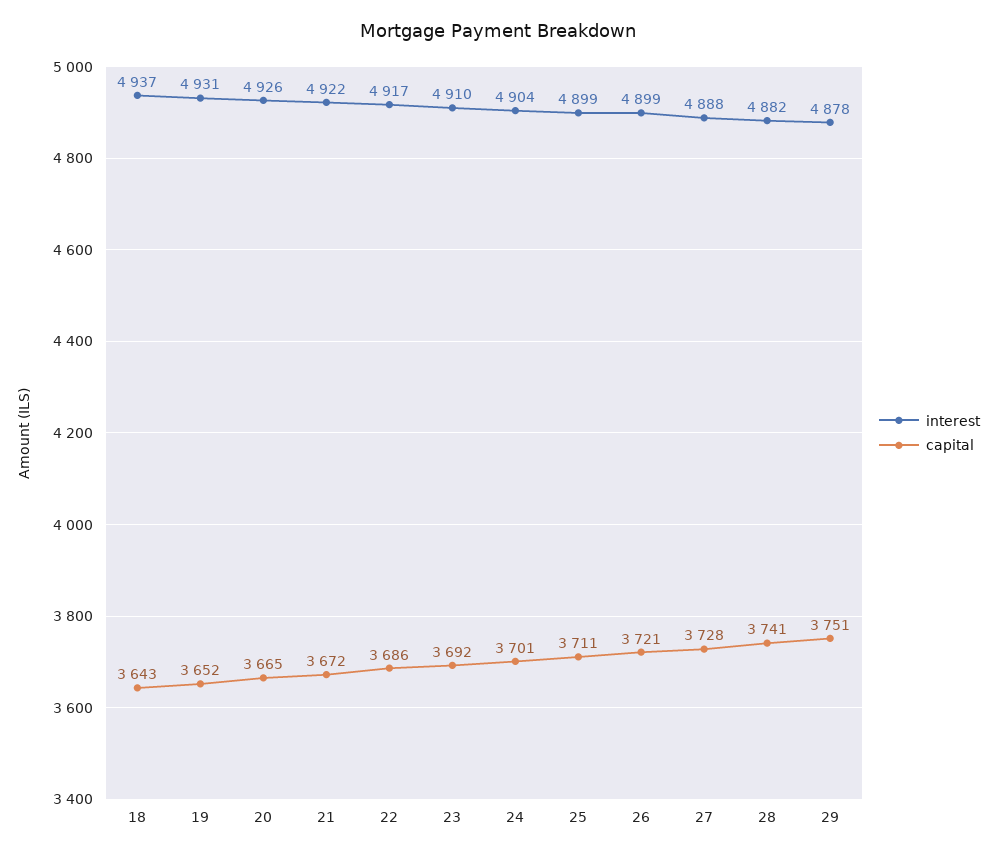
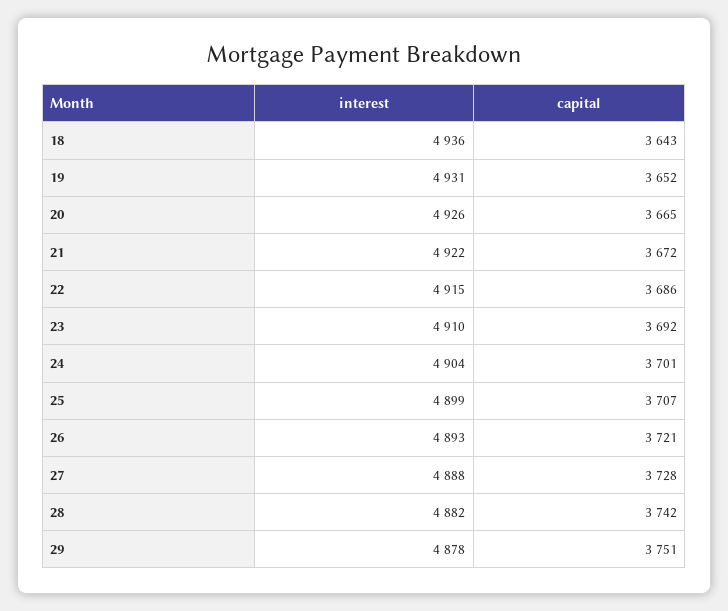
  {
    "interest": {
-     "18": 4937,
+     "18": 4936,
      "19": 4931,
      "20": 4926,
      "21": 4922,
-     "22": 4917,
+     "22": 4915,
      "23": 4910,
      "24": 4904,
      "25": 4899,
-     "26": 4899,
+     "26": 4893,
      "27": 4888,
      "28": 4882,
      "29": 4878
    },
    "capital": {
      "18": 3643,
      "19": 3652,
      "20": 3665,
      "21": 3672,
      "22": 3686,
      "23": 3692,
      "24": 3701,
-     "25": 3711,
+     "25": 3707,
      "26": 3721,
      "27": 3728,
-     "28": 3741,
+     "28": 3742,
      "29": 3751
    }
  }

